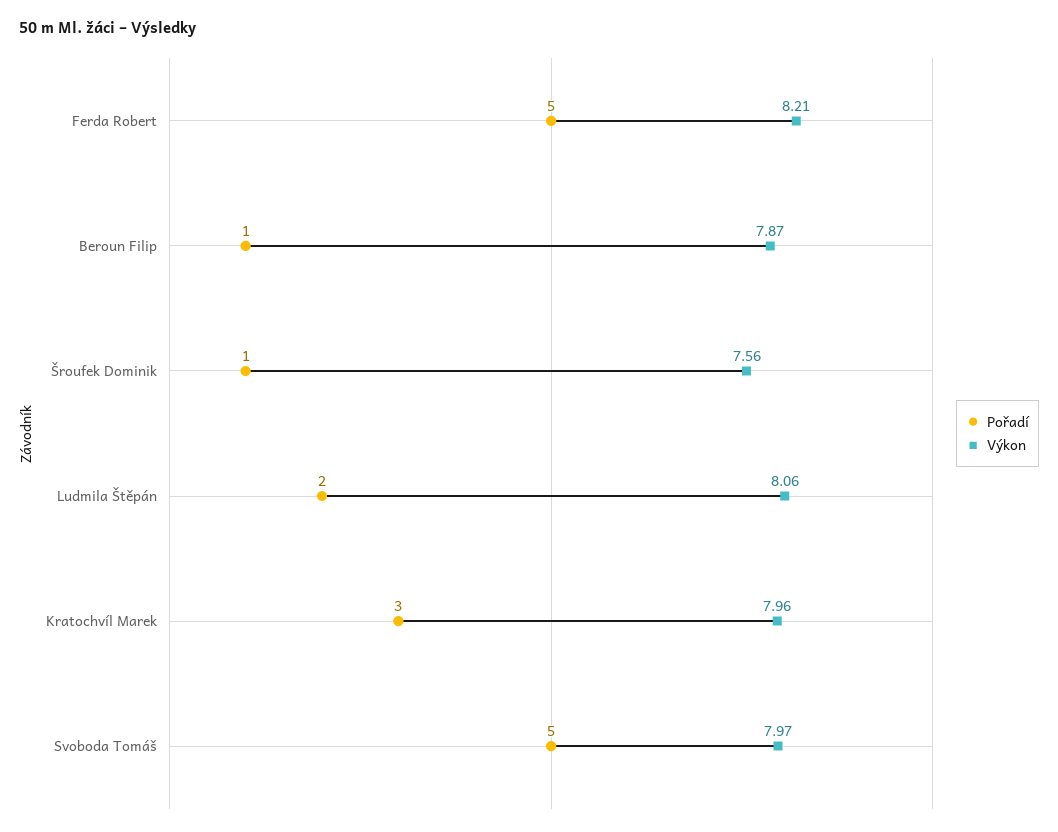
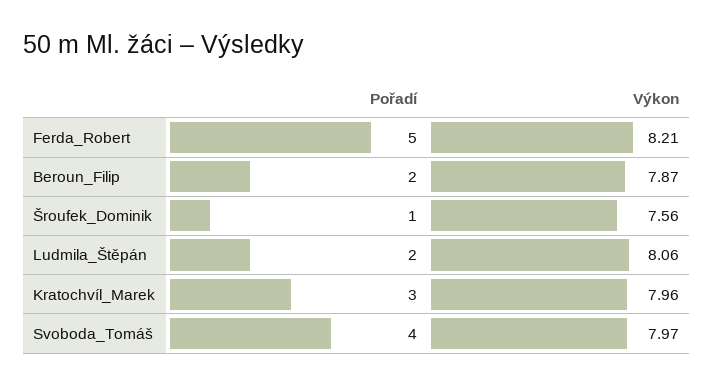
  {
    "Pořadí": {
      "Ferda Robert": 5,
-     "Beroun Filip": 1,
+     "Beroun Filip": 2,
      "Šroufek Dominik": 1,
      "Ludmila Štěpán": 2,
      "Kratochvíl Marek": 3,
-     "Svoboda Tomáš": 5
+     "Svoboda Tomáš": 4
    },
    "Výkon": {
      "Ferda Robert": 8.21,
      "Beroun Filip": 7.87,
      "Šroufek Dominik": 7.56,
      "Ludmila Štěpán": 8.06,
      "Kratochvíl Marek": 7.96,
      "Svoboda Tomáš": 7.97
    }
  }

